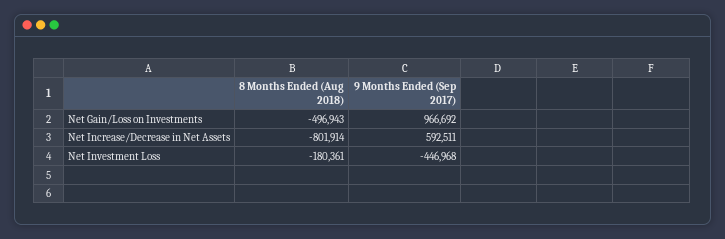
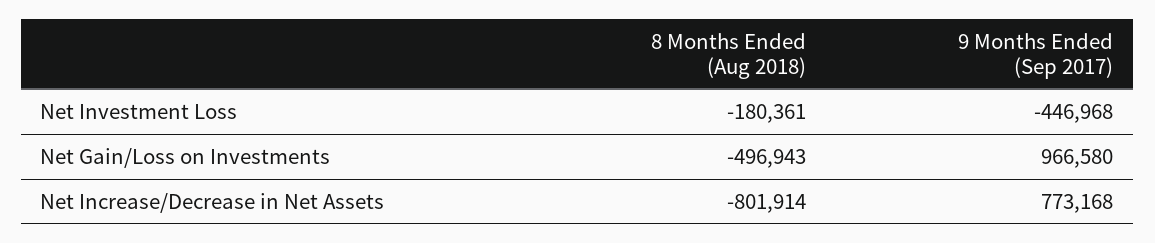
  {
    "8 Months Ended (Aug 2018)": {
      "Net Gain/Loss on Investments": -496943,
      "Net Increase/Decrease in Net Assets": -801914,
      "Net Investment Loss": -180361
    },
    "9 Months Ended (Sep 2017)": {
-     "Net Gain/Loss on Investments": 966692,
+     "Net Gain/Loss on Investments": 966580,
-     "Net Increase/Decrease in Net Assets": 592511,
+     "Net Increase/Decrease in Net Assets": 773168,
      "Net Investment Loss": -446968
    }
  }

